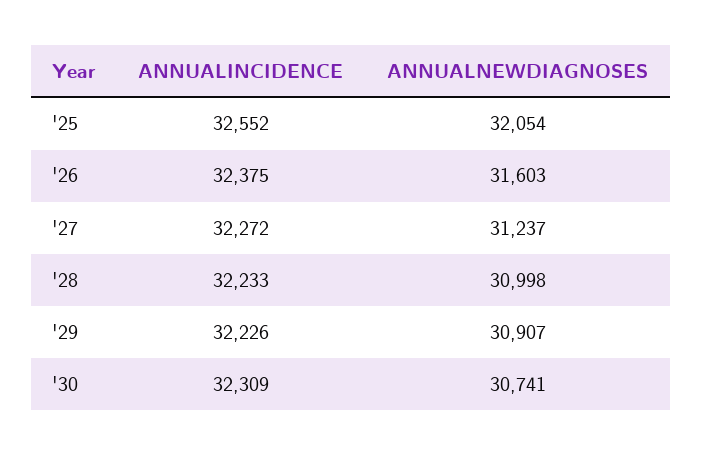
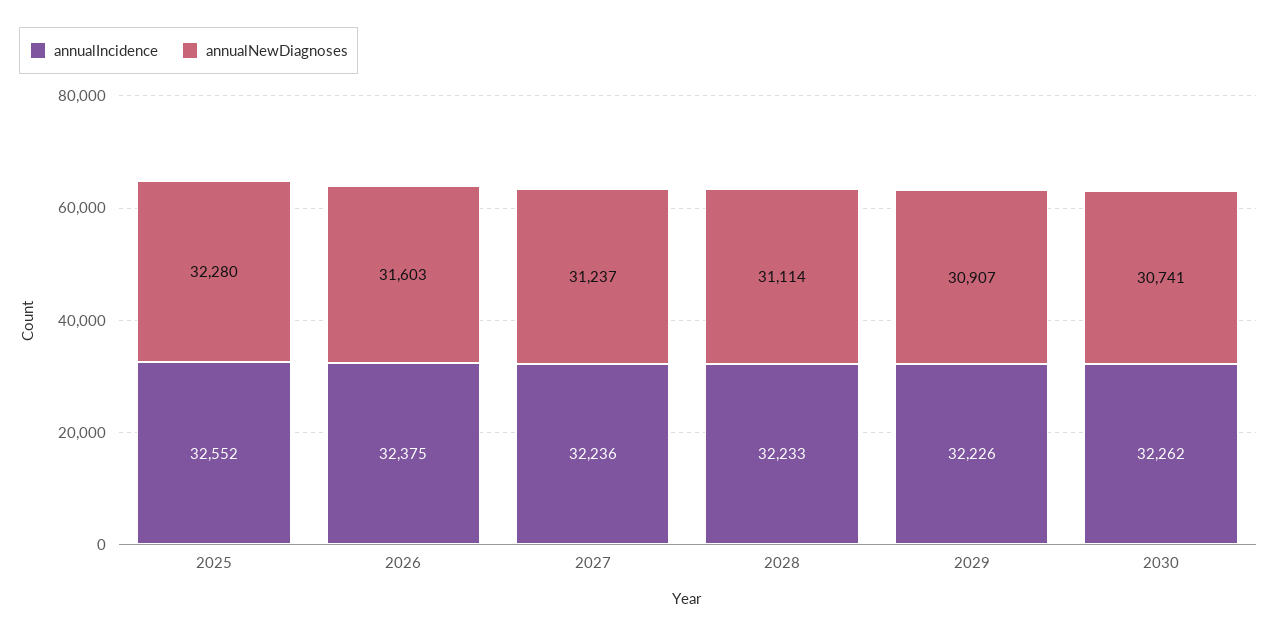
  {
    "ANNUALINCIDENCE": {
      "'25": 32552,
      "'26": 32375,
-     "'27": 32272,
+     "'27": 32236,
      "'28": 32233,
      "'29": 32226,
-     "'30": 32309
+     "'30": 32262
    },
    "ANNUALNEWDIAGNOSES": {
-     "'25": 32054,
+     "'25": 32280,
      "'26": 31603,
      "'27": 31237,
-     "'28": 30998,
+     "'28": 31114,
      "'29": 30907,
      "'30": 30741
    }
  }

